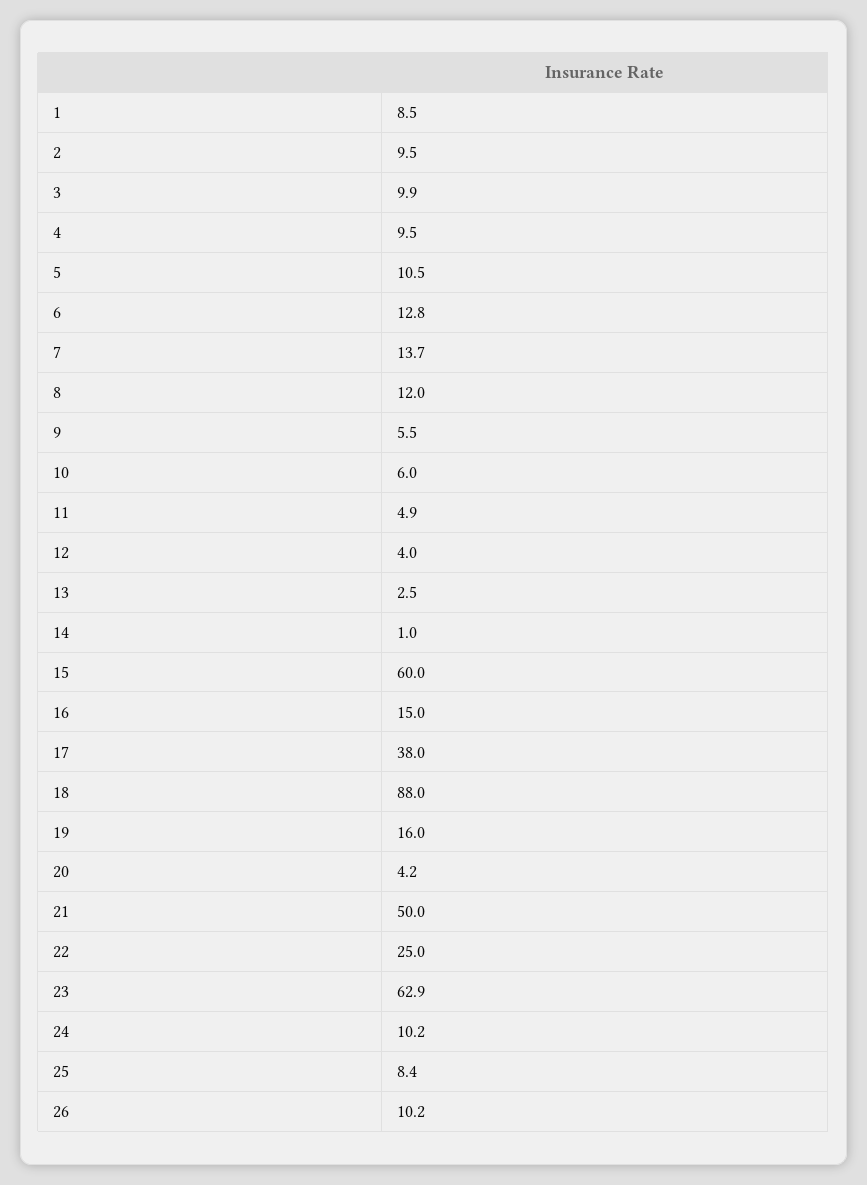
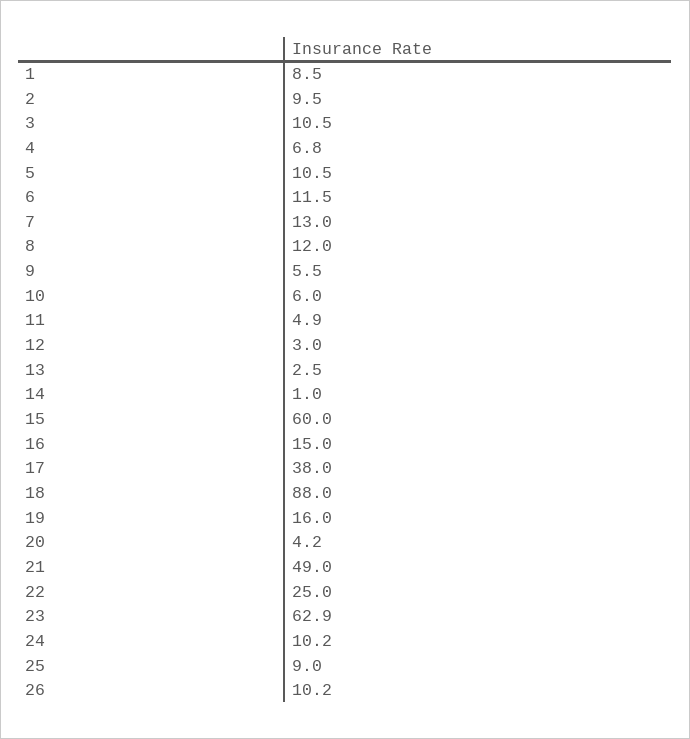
  {
    "1": 8.5,
    "2": 9.5,
-   "3": 9.9,
+   "3": 10.5,
-   "4": 9.5,
+   "4": 6.8,
    "5": 10.5,
-   "6": 12.8,
+   "6": 11.5,
-   "7": 13.7,
+   "7": 13,
    "8": 12,
    "9": 5.5,
    "10": 6,
    "11": 4.9,
-   "12": 4,
+   "12": 3,
    "13": 2.5,
    "14": 1,
    "15": 60,
    "16": 15,
    "17": 38,
    "18": 88,
    "19": 16,
    "20": 4.2,
-   "21": 50,
+   "21": 49,
    "22": 25,
    "23": 62.9,
    "24": 10.2,
-   "25": 8.4,
+   "25": 9,
    "26": 10.2
  }

